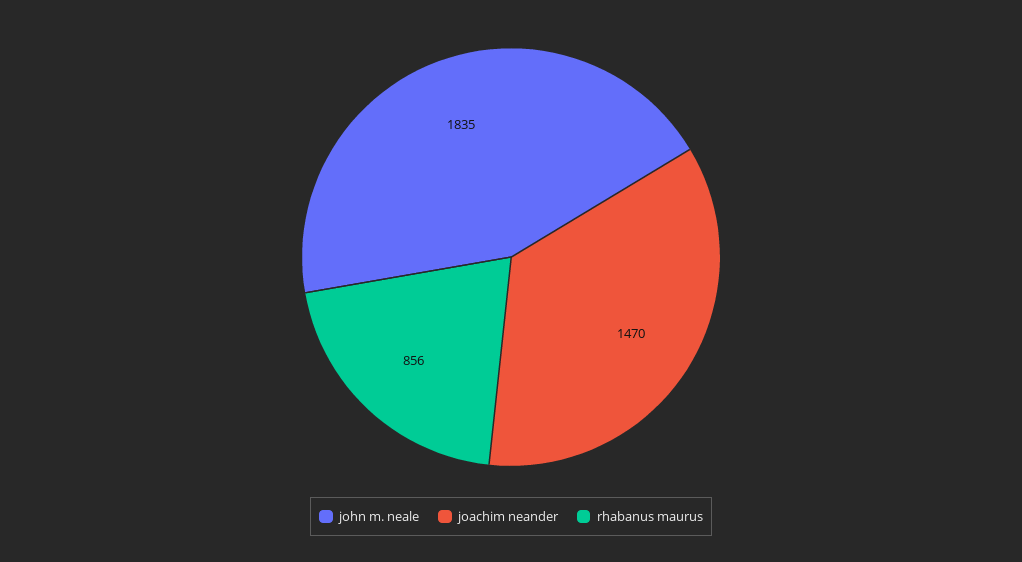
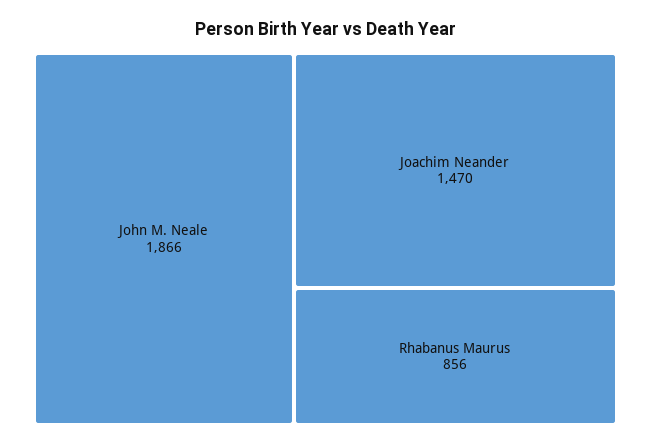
  {
-   "john m. neale": 1835,
+   "john m. neale": 1866,
    "joachim neander": 1470,
    "rhabanus maurus": 856
  }

